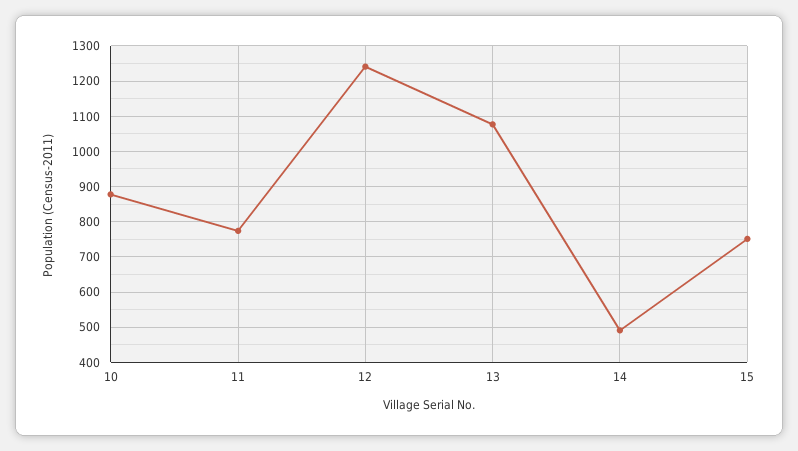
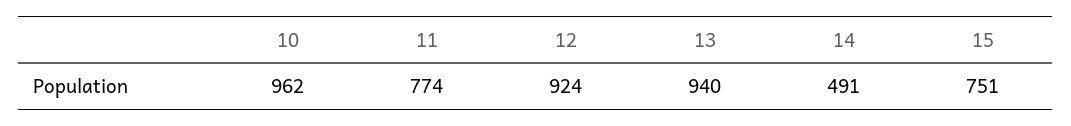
  {
-   "10": 880,
+   "10": 962,
    "11": 774,
-   "12": 1240,
+   "12": 924,
-   "13": 1080,
+   "13": 940,
    "14": 491,
    "15": 751
  }

